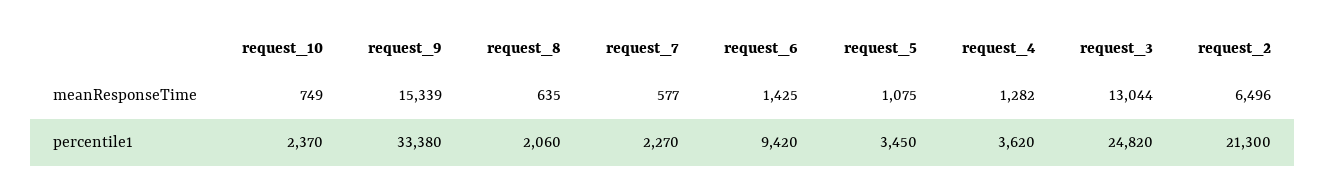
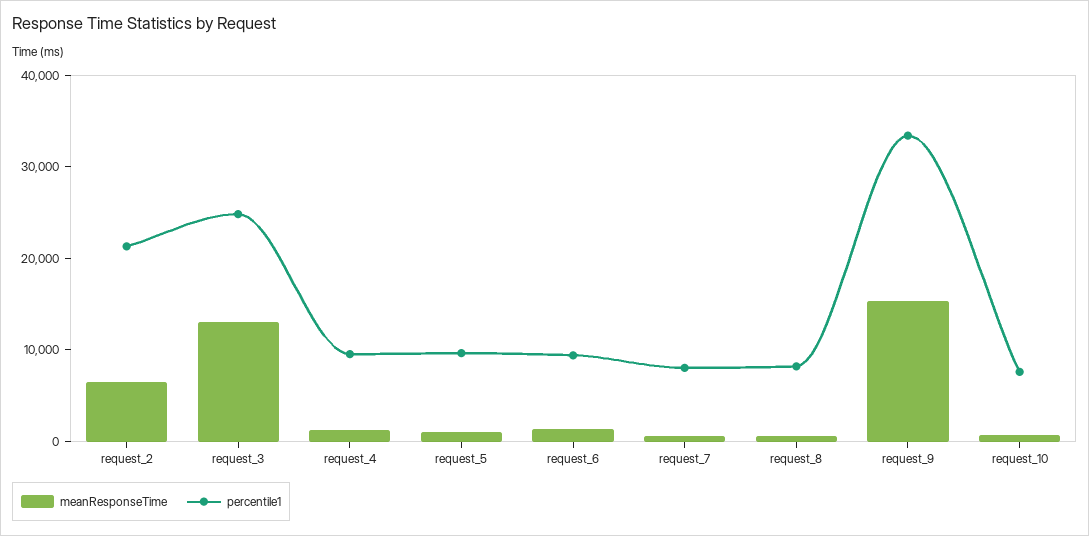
  {
    "meanResponseTime": {
      "request_10": 749,
      "request_9": 15339,
      "request_8": 635,
      "request_7": 577,
      "request_6": 1425,
      "request_5": 1075,
      "request_4": 1282,
      "request_3": 13044,
      "request_2": 6496
    },
    "percentile1": {
-     "request_10": 2370,
+     "request_10": 8000,
      "request_9": 33380,
-     "request_8": 2060,
+     "request_8": 8000,
-     "request_7": 2270,
+     "request_7": 8000,
      "request_6": 9420,
-     "request_5": 3450,
+     "request_5": 10000,
-     "request_4": 3620,
+     "request_4": 10000,
      "request_3": 24820,
      "request_2": 21300
    }
  }

